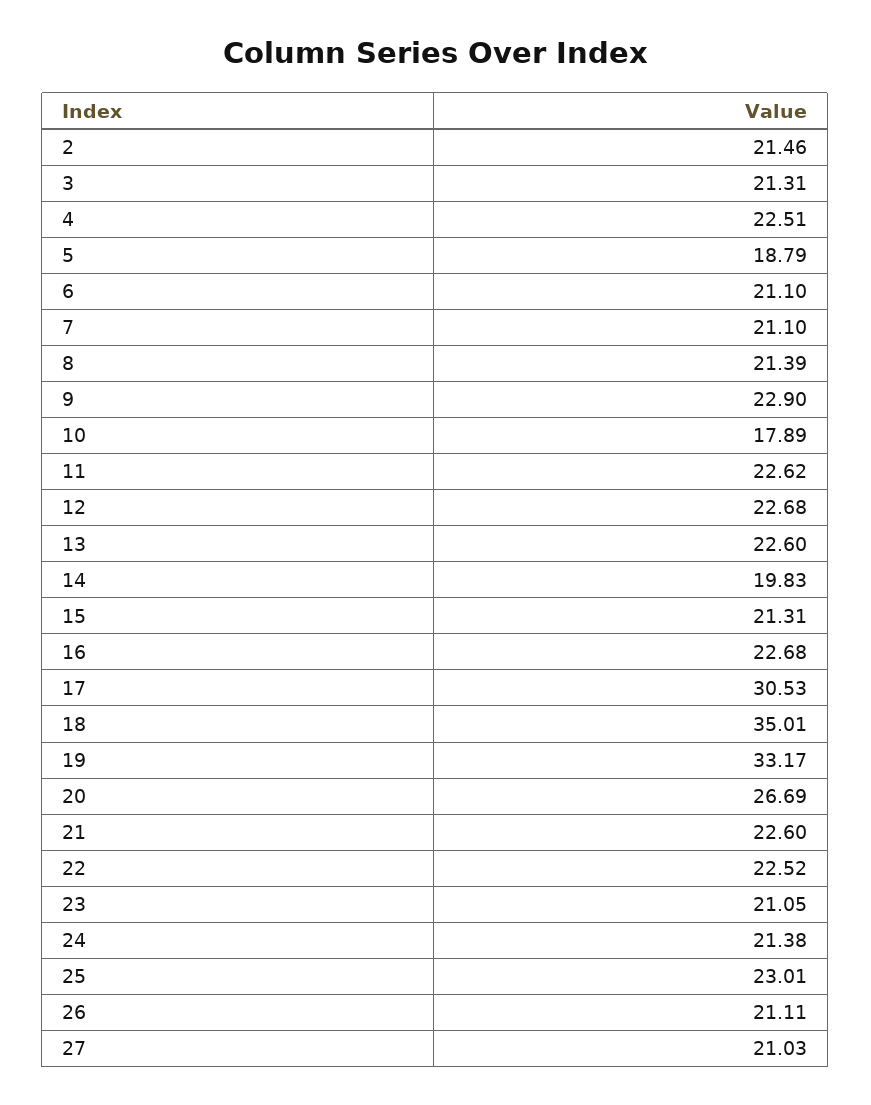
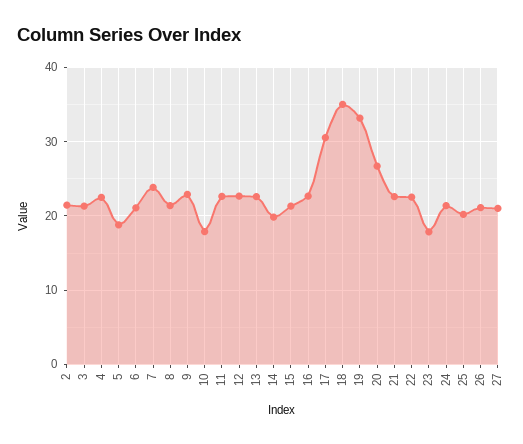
  {
    "2": 21.46,
    "3": 21.31,
    "4": 22.51,
    "5": 18.79,
    "6": 21.1,
-   "7": 21.1,
+   "7": 24,
    "8": 21.39,
    "9": 22.9,
    "10": 17.89,
    "11": 22.62,
    "12": 22.68,
    "13": 22.6,
    "14": 19.83,
    "15": 21.31,
    "16": 22.68,
    "17": 30.53,
    "18": 35.01,
    "19": 33.17,
    "20": 26.69,
    "21": 22.6,
    "22": 22.52,
-   "23": 21.05,
+   "23": 18,
    "24": 21.38,
-   "25": 23.01,
+   "25": 20,
    "26": 21.11,
    "27": 21.03
  }

